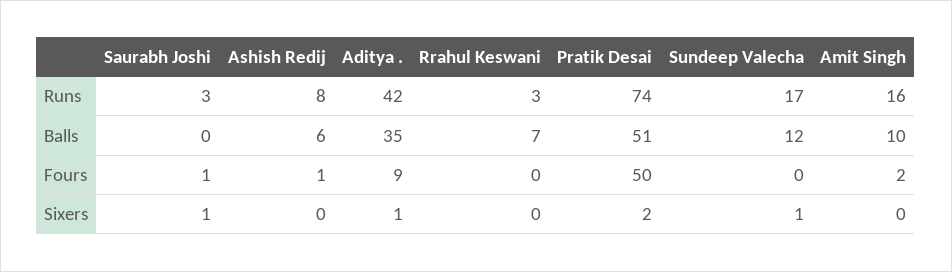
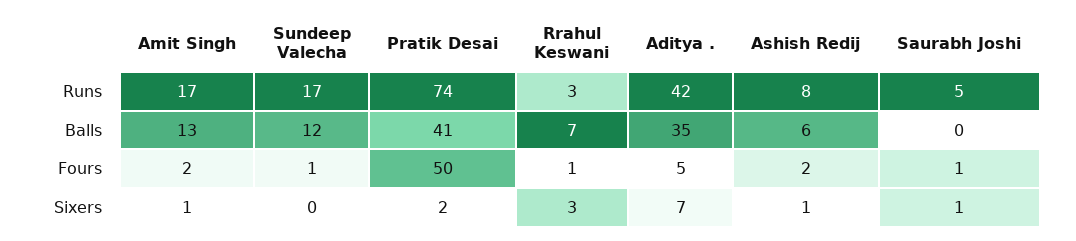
  {
    "Saurabh Joshi": {
-     "Runs": 3,
+     "Runs": 5,
      "Balls": 0,
      "Fours": 1,
      "Sixers": 1
    },
    "Ashish Redij": {
      "Runs": 8,
      "Balls": 6,
-     "Fours": 1,
+     "Fours": 2,
-     "Sixers": 0
+     "Sixers": 1
    },
    "Aditya .": {
      "Runs": 42,
      "Balls": 35,
-     "Fours": 9,
+     "Fours": 5,
-     "Sixers": 1
+     "Sixers": 7
    },
    "Rrahul Keswani": {
      "Runs": 3,
      "Balls": 7,
-     "Fours": 0,
+     "Fours": 1,
-     "Sixers": 0
+     "Sixers": 3
    },
    "Pratik Desai": {
      "Runs": 74,
-     "Balls": 51,
+     "Balls": 41,
      "Fours": 50,
      "Sixers": 2
    },
    "Sundeep Valecha": {
      "Runs": 17,
      "Balls": 12,
-     "Fours": 0,
+     "Fours": 1,
-     "Sixers": 1
+     "Sixers": 0
    },
    "Amit Singh": {
-     "Runs": 16,
+     "Runs": 17,
-     "Balls": 10,
+     "Balls": 13,
      "Fours": 2,
-     "Sixers": 0
+     "Sixers": 1
    }
  }

